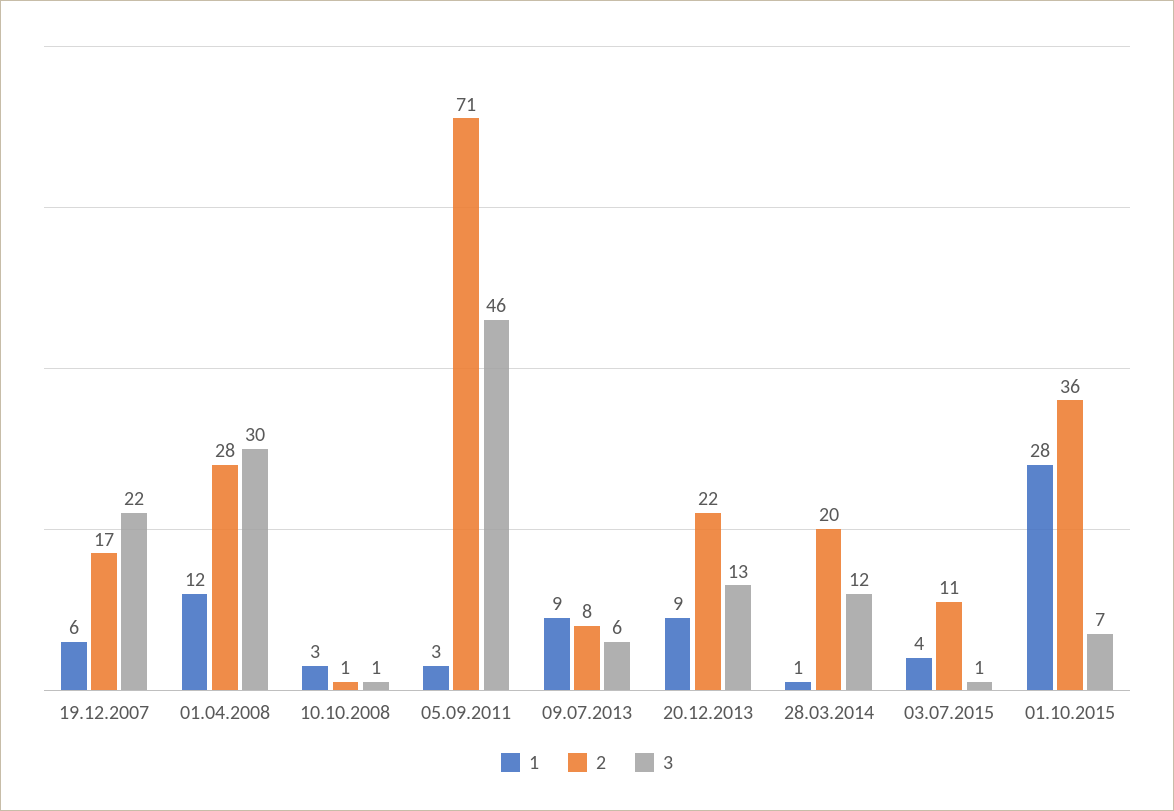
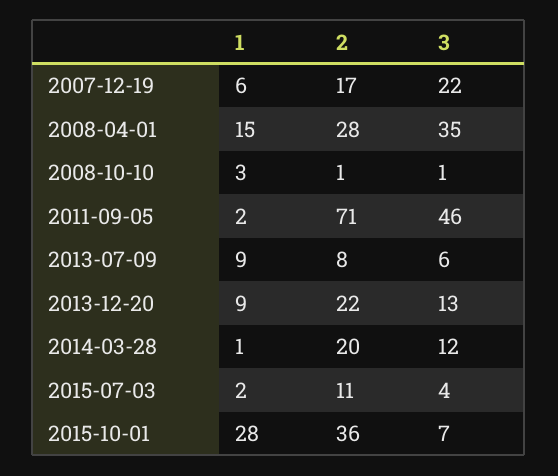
  {
    "1": {
      "19.12.2007": 6,
-     "01.04.2008": 12,
+     "01.04.2008": 15,
      "10.10.2008": 3,
-     "05.09.2011": 3,
+     "05.09.2011": 2,
      "09.07.2013": 9,
      "20.12.2013": 9,
      "28.03.2014": 1,
-     "03.07.2015": 4,
+     "03.07.2015": 2,
      "01.10.2015": 28
    },
    "2": {
      "19.12.2007": 17,
      "01.04.2008": 28,
      "10.10.2008": 1,
      "05.09.2011": 71,
      "09.07.2013": 8,
      "20.12.2013": 22,
      "28.03.2014": 20,
      "03.07.2015": 11,
      "01.10.2015": 36
    },
    "3": {
      "19.12.2007": 22,
-     "01.04.2008": 30,
+     "01.04.2008": 35,
      "10.10.2008": 1,
      "05.09.2011": 46,
      "09.07.2013": 6,
      "20.12.2013": 13,
      "28.03.2014": 12,
-     "03.07.2015": 1,
+     "03.07.2015": 4,
      "01.10.2015": 7
    }
  }

